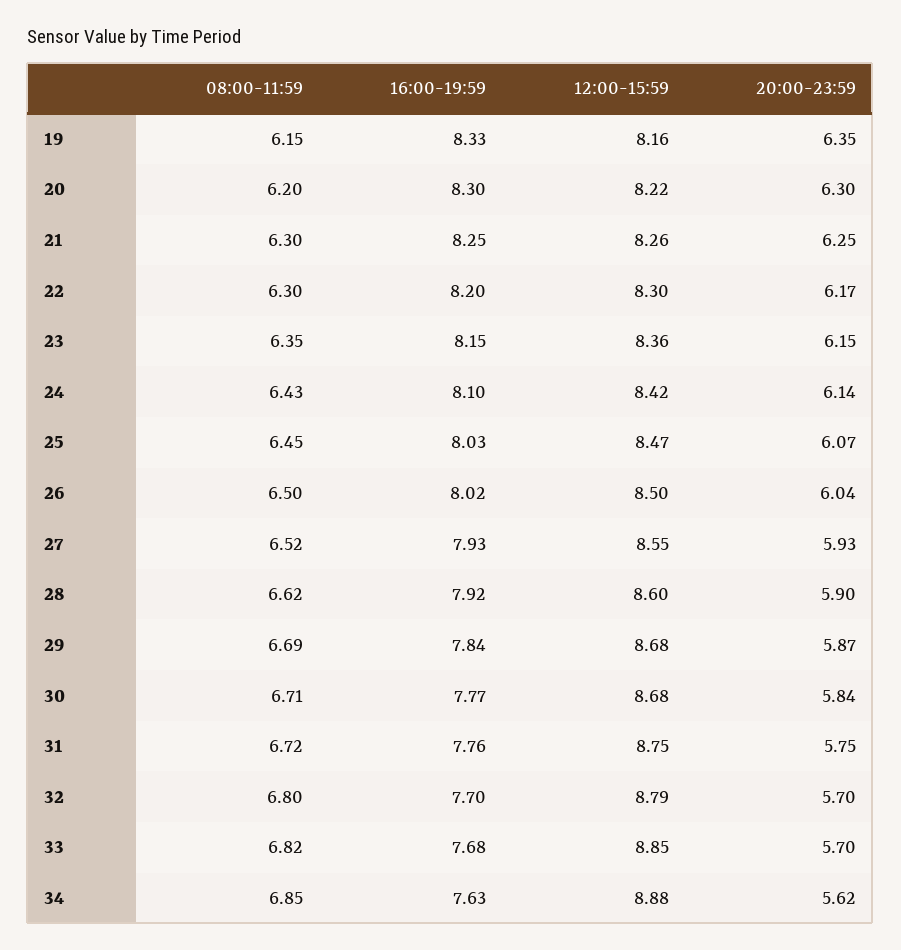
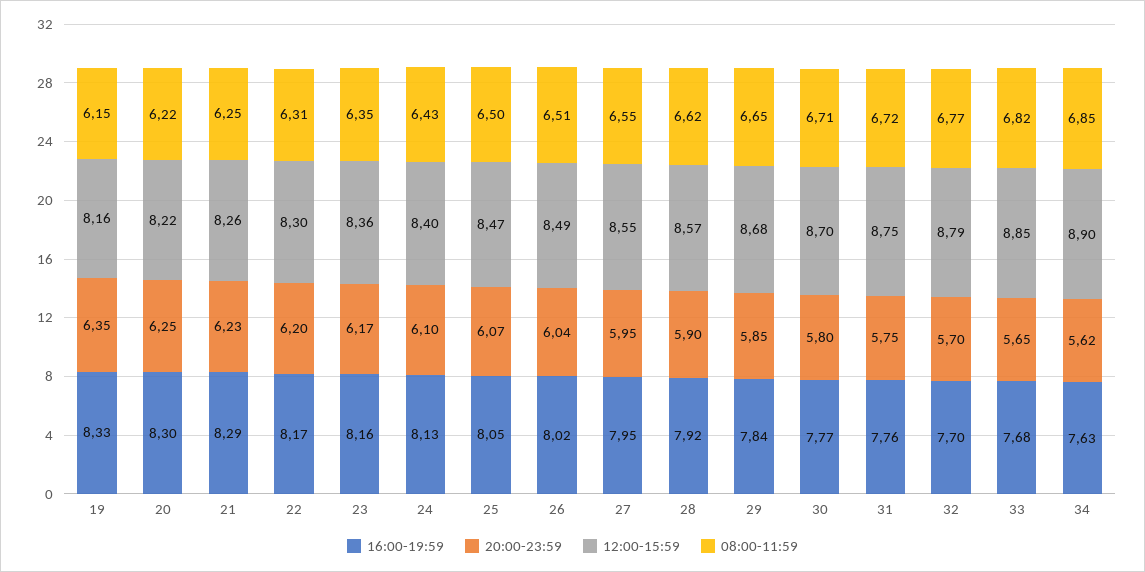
  {
    "08:00-11:59": {
      "19": 6.15,
-     "20": 6.2,
+     "20": 6.22,
-     "21": 6.3,
+     "21": 6.25,
-     "22": 6.3,
+     "22": 6.31,
      "23": 6.35,
      "24": 6.43,
-     "25": 6.45,
+     "25": 6.5,
-     "26": 6.5,
+     "26": 6.51,
-     "27": 6.52,
+     "27": 6.55,
      "28": 6.62,
-     "29": 6.69,
+     "29": 6.65,
      "30": 6.71,
      "31": 6.72,
-     "32": 6.8,
+     "32": 6.77,
      "33": 6.82,
      "34": 6.85
    },
    "16:00-19:59": {
      "19": 8.33,
      "20": 8.3,
-     "21": 8.25,
+     "21": 8.29,
-     "22": 8.2,
+     "22": 8.17,
-     "23": 8.15,
+     "23": 8.16,
-     "24": 8.1,
+     "24": 8.13,
-     "25": 8.03,
+     "25": 8.05,
      "26": 8.02,
-     "27": 7.93,
+     "27": 7.95,
      "28": 7.92,
      "29": 7.84,
      "30": 7.77,
      "31": 7.76,
      "32": 7.7,
      "33": 7.68,
      "34": 7.63
    },
    "12:00-15:59": {
      "19": 8.16,
      "20": 8.22,
      "21": 8.26,
      "22": 8.3,
      "23": 8.36,
-     "24": 8.42,
+     "24": 8.4,
      "25": 8.47,
-     "26": 8.5,
+     "26": 8.49,
      "27": 8.55,
-     "28": 8.6,
+     "28": 8.57,
      "29": 8.68,
-     "30": 8.68,
+     "30": 8.7,
      "31": 8.75,
      "32": 8.79,
      "33": 8.85,
-     "34": 8.88
+     "34": 8.9
    },
    "20:00-23:59": {
      "19": 6.35,
-     "20": 6.3,
+     "20": 6.25,
-     "21": 6.25,
+     "21": 6.23,
-     "22": 6.17,
+     "22": 6.2,
-     "23": 6.15,
+     "23": 6.17,
-     "24": 6.14,
+     "24": 6.1,
      "25": 6.07,
      "26": 6.04,
-     "27": 5.93,
+     "27": 5.95,
      "28": 5.9,
-     "29": 5.87,
+     "29": 5.85,
-     "30": 5.84,
+     "30": 5.8,
      "31": 5.75,
      "32": 5.7,
-     "33": 5.7,
+     "33": 5.65,
      "34": 5.62
    }
  }

